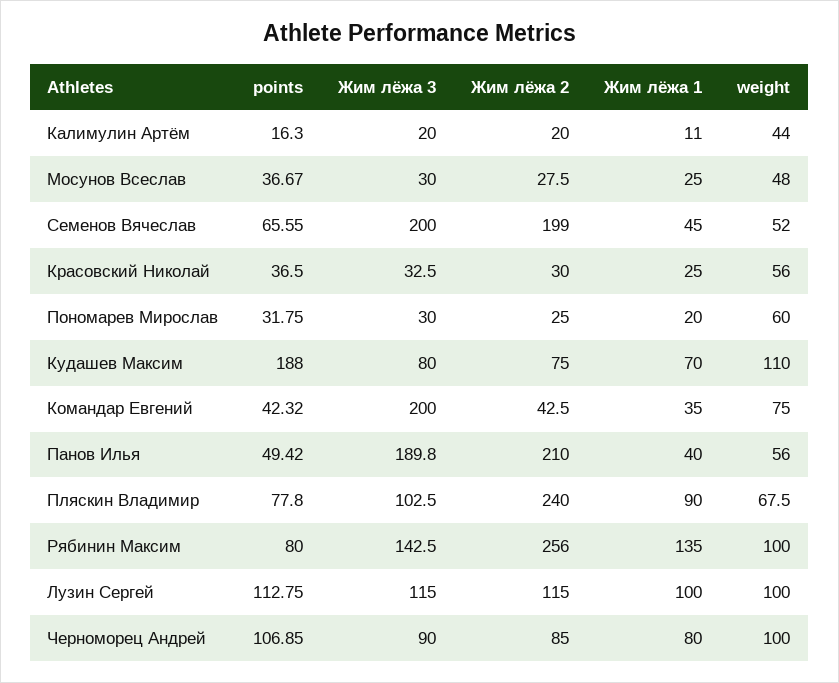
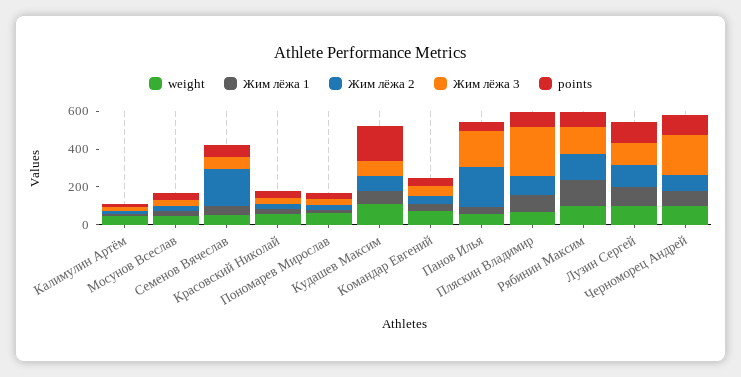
  {
    "points": {
      "Калимулин Артём": 16.3,
      "Мосунов Всеслав": 36.67,
      "Семенов Вячеслав": 65.55,
      "Красовский Николай": 36.5,
      "Пономарев Мирослав": 31.75,
      "Кудашев Максим": 188,
      "Командар Евгений": 42.32,
      "Панов Илья": 49.42,
      "Пляскин Владимир": 77.8,
      "Рябинин Максим": 80,
      "Лузин Сергей": 112.75,
      "Черноморец Андрей": 106.85
    },
    "Жим лёжа 3": {
      "Калимулин Артём": 20,
      "Мосунов Всеслав": 30,
-     "Семенов Вячеслав": 200,
+     "Семенов Вячеслав": 50,
      "Красовский Николай": 32.5,
      "Пономарев Мирослав": 30,
      "Кудашев Максим": 80,
-     "Командар Евгений": 200,
+     "Командар Евгений": 50,
      "Панов Илья": 189.8,
-     "Пляскин Владимир": 102.5,
+     "Пляскин Владимир": 250,
      "Рябинин Максим": 142.5,
      "Лузин Сергей": 115,
-     "Черноморец Андрей": 90
+     "Черноморец Андрей": 200
    },
    "Жим лёжа 2": {
      "Калимулин Артём": 20,
      "Мосунов Всеслав": 27.5,
      "Семенов Вячеслав": 199,
      "Красовский Николай": 30,
      "Пономарев Мирослав": 25,
      "Кудашев Максим": 75,
      "Командар Евгений": 42.5,
      "Панов Илья": 210,
-     "Пляскин Владимир": 240,
+     "Пляскин Владимир": 100,
-     "Рябинин Максим": 256,
+     "Рябинин Максим": 150,
      "Лузин Сергей": 115,
      "Черноморец Андрей": 85
    },
    "Жим лёжа 1": {
      "Калимулин Артём": 11,
      "Мосунов Всеслав": 25,
      "Семенов Вячеслав": 45,
      "Красовский Николай": 25,
      "Пономарев Мирослав": 20,
      "Кудашев Максим": 70,
      "Командар Евгений": 35,
      "Панов Илья": 40,
      "Пляскин Владимир": 90,
      "Рябинин Максим": 135,
      "Лузин Сергей": 100,
      "Черноморец Андрей": 80
    },
    "weight": {
      "Калимулин Артём": 44,
      "Мосунов Всеслав": 48,
      "Семенов Вячеслав": 52,
      "Красовский Николай": 56,
      "Пономарев Мирослав": 60,
      "Кудашев Максим": 110,
      "Командар Евгений": 75,
      "Панов Илья": 56,
      "Пляскин Владимир": 67.5,
      "Рябинин Максим": 100,
      "Лузин Сергей": 100,
      "Черноморец Андрей": 100
    }
  }

